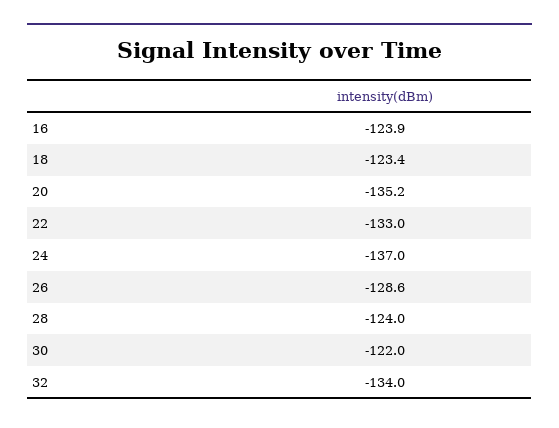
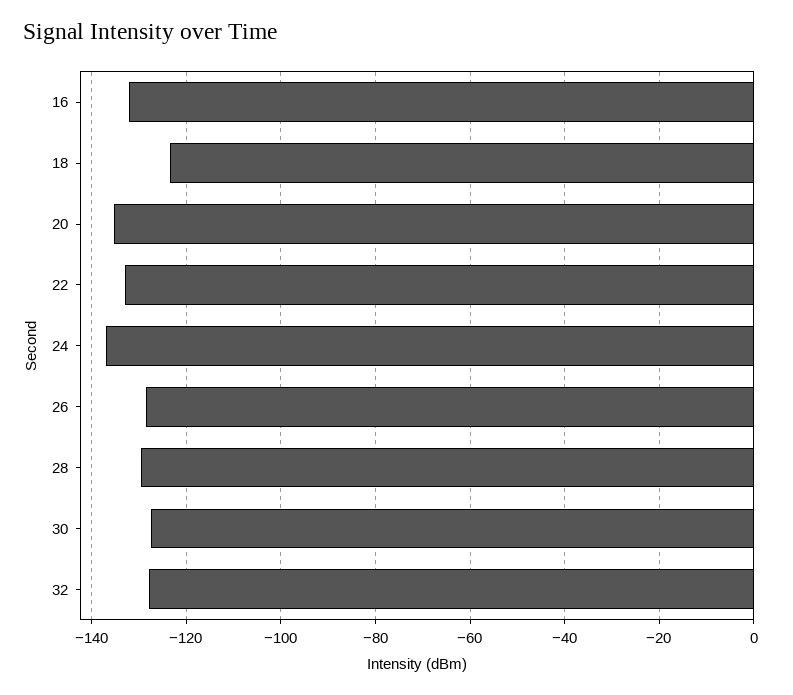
  {
-   "16": -123.9,
+   "16": -132,
    "18": -123.4,
    "20": -135.2,
    "22": -133,
    "24": -137,
    "26": -128.6,
-   "28": -124,
+   "28": -130,
-   "30": -122,
+   "30": -128,
-   "32": -134
+   "32": -128
  }

